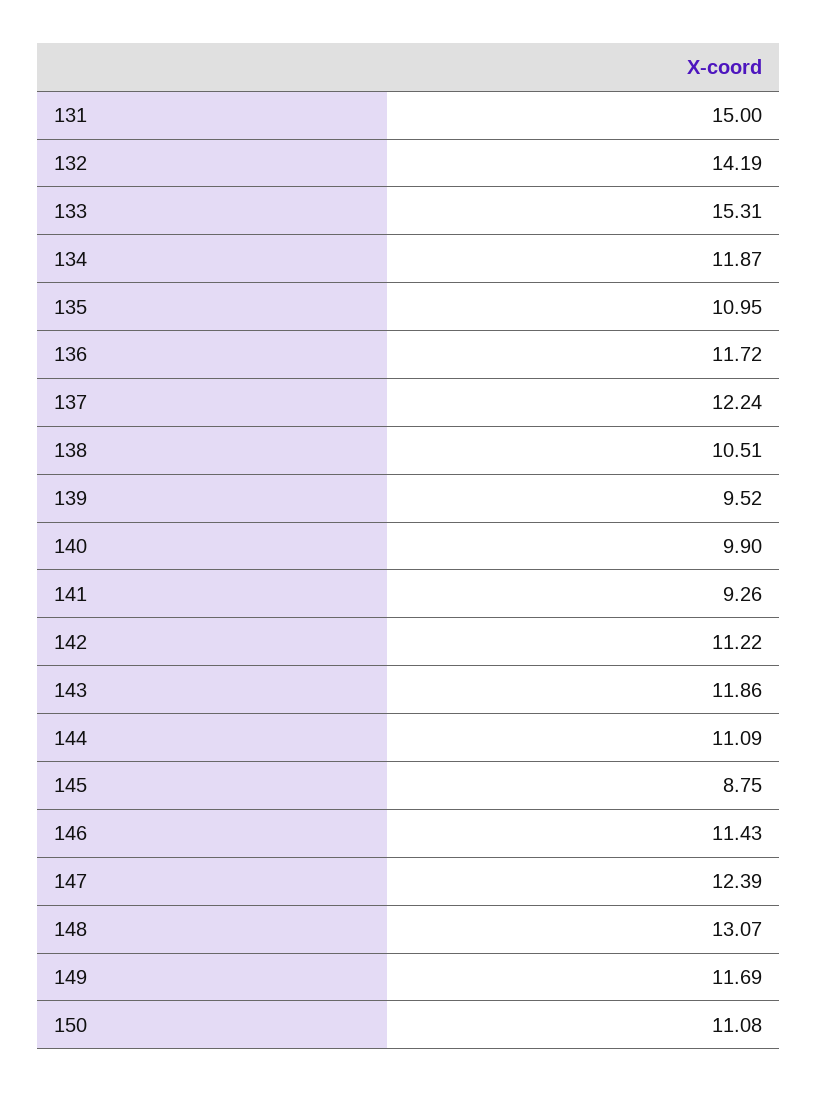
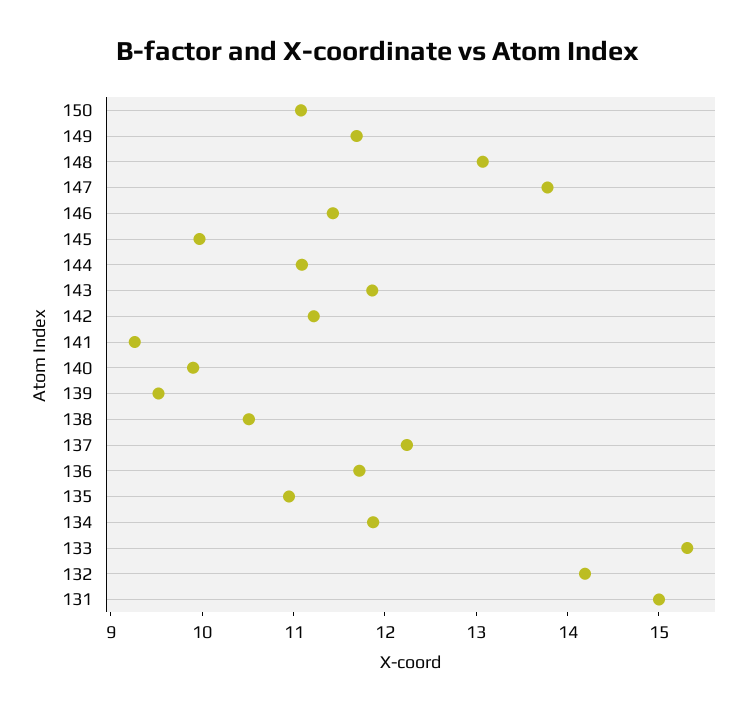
  {
    "131": 15,
    "132": 14.19,
    "133": 15.31,
    "134": 11.87,
    "135": 10.95,
    "136": 11.72,
    "137": 12.24,
    "138": 10.51,
    "139": 9.52,
    "140": 9.9,
    "141": 9.26,
    "142": 11.22,
    "143": 11.86,
    "144": 11.09,
-   "145": 8.75,
+   "145": 10,
    "146": 11.43,
-   "147": 12.39,
+   "147": 13.8,
    "148": 13.07,
    "149": 11.69,
    "150": 11.08
  }

